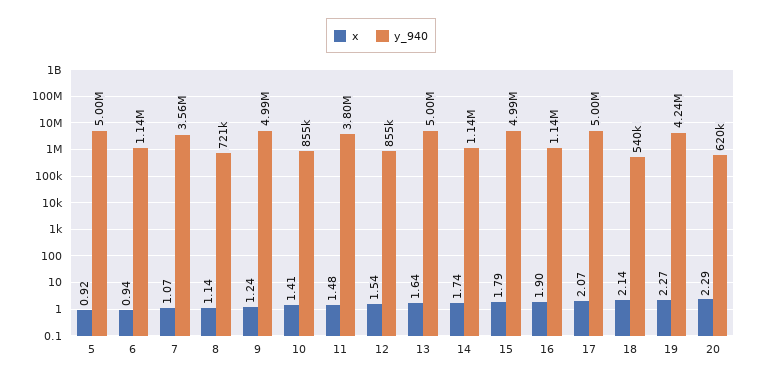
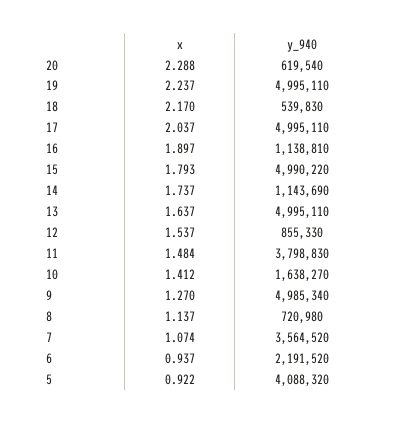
  {
    "x": {
      "5": 0.922,
      "6": 0.937,
      "7": 1.074,
      "8": 1.137,
-     "9": 1.24,
+     "9": 1.27,
      "10": 1.412,
      "11": 1.484,
      "12": 1.537,
      "13": 1.637,
      "14": 1.737,
      "15": 1.793,
      "16": 1.897,
-     "17": 2.07,
+     "17": 2.037,
-     "18": 2.14,
+     "18": 2.17,
-     "19": 2.27,
+     "19": 2.237,
      "20": 2.288
    },
    "y_940": {
-     "5": 5000000,
+     "5": 4088320,
-     "6": 1140000,
+     "6": 2191520,
      "7": 3564520,
      "8": 720980,
      "9": 4985340,
-     "10": 855000,
+     "10": 1638270,
      "11": 3798830,
      "12": 855330,
      "13": 4995110,
      "14": 1143690,
      "15": 4990220,
      "16": 1138810,
      "17": 4995110,
      "18": 539830,
-     "19": 4240000,
+     "19": 4995110,
      "20": 619540
    }
  }

